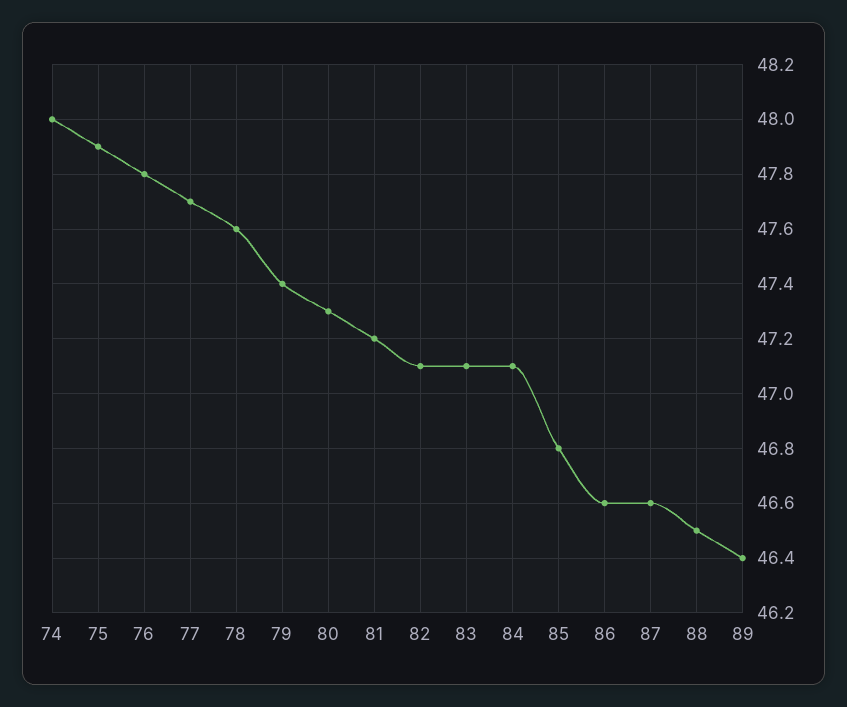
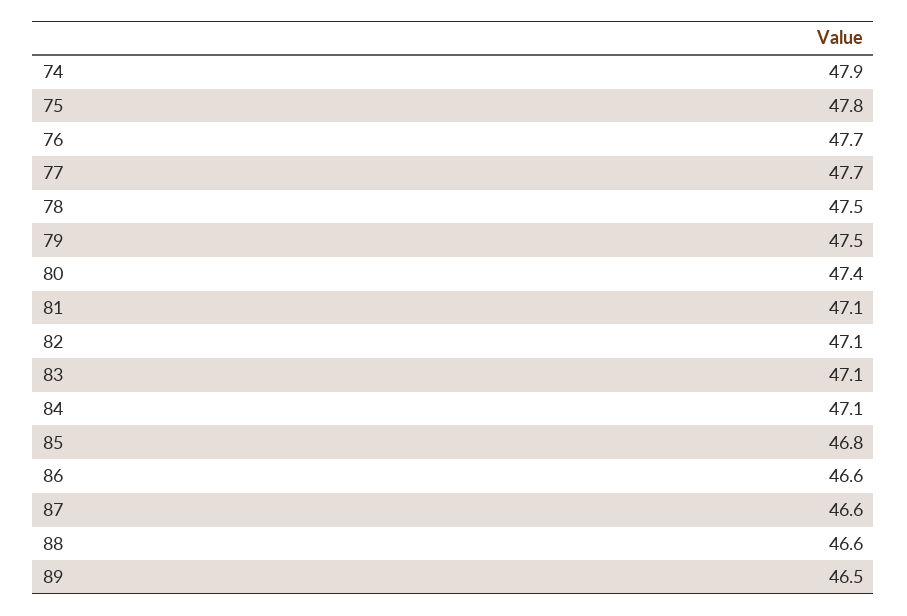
  {
-   "74": 48,
+   "74": 47.9,
-   "75": 47.9,
+   "75": 47.8,
-   "76": 47.8,
+   "76": 47.7,
    "77": 47.7,
-   "78": 47.6,
+   "78": 47.5,
-   "79": 47.4,
+   "79": 47.5,
-   "80": 47.3,
+   "80": 47.4,
-   "81": 47.2,
+   "81": 47.1,
    "82": 47.1,
    "83": 47.1,
    "84": 47.1,
    "85": 46.8,
    "86": 46.6,
    "87": 46.6,
-   "88": 46.5,
+   "88": 46.6,
-   "89": 46.4
+   "89": 46.5
  }

